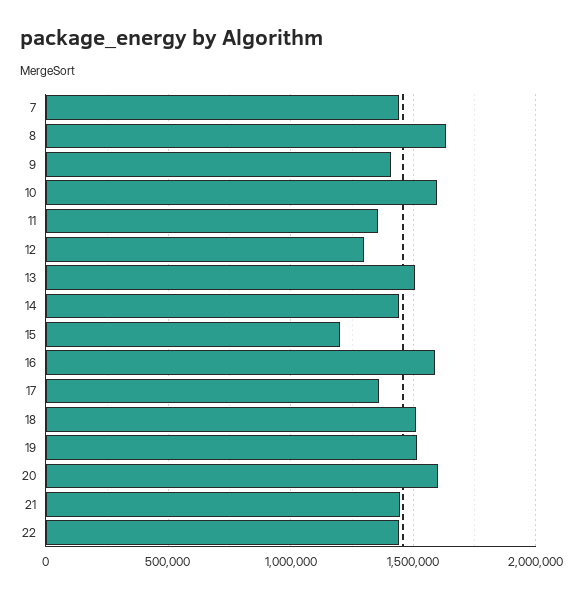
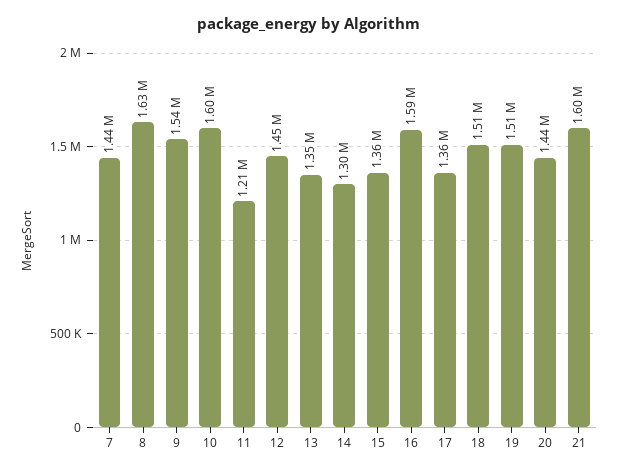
  {
    "7": 1440000,
    "8": 1630000,
-   "9": 1400000,
+   "9": 1540000,
    "10": 1600000,
-   "11": 1350000,
+   "11": 1210000,
-   "12": 1300000,
+   "12": 1450000,
-   "13": 1500000,
+   "13": 1350000,
-   "14": 1450000,
+   "14": 1300000,
-   "15": 1200000,
+   "15": 1360000,
    "16": 1590000,
    "17": 1360000,
    "18": 1510000,
    "19": 1510000,
-   "20": 1600000,
+   "20": 1440000,
-   "21": 1450000,
+   "21": 1600000
-   "22": 1450000
  }

